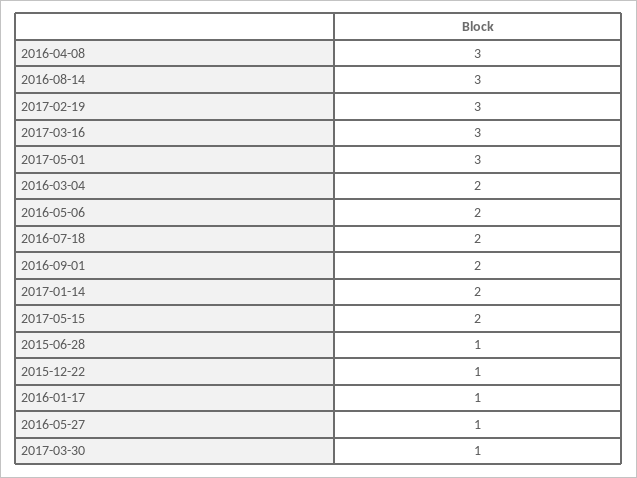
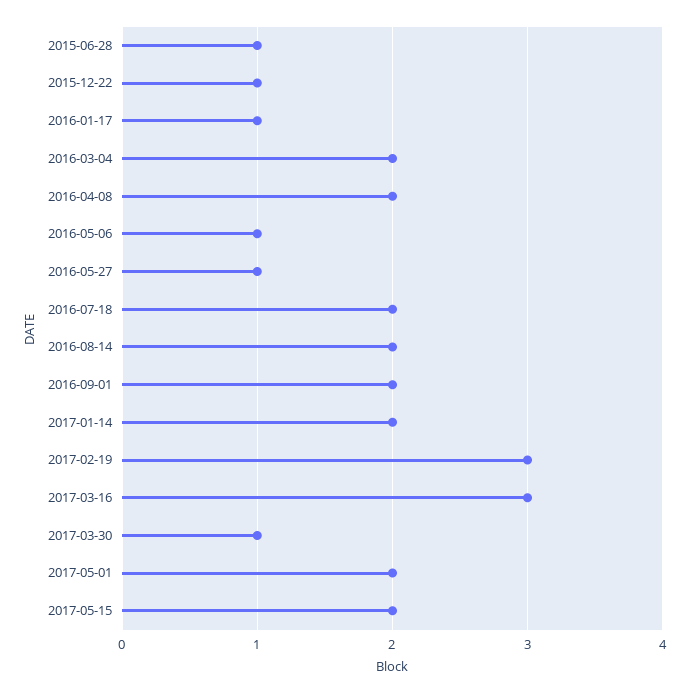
  {
-   "2016-04-08": 3,
+   "2016-04-08": 2,
-   "2016-08-14": 3,
+   "2016-08-14": 2,
    "2017-02-19": 3,
    "2017-03-16": 3,
-   "2017-05-01": 3,
+   "2017-05-01": 2,
    "2016-03-04": 2,
-   "2016-05-06": 2,
+   "2016-05-06": 1,
    "2016-07-18": 2,
    "2016-09-01": 2,
    "2017-01-14": 2,
    "2017-05-15": 2,
    "2015-06-28": 1,
    "2015-12-22": 1,
    "2016-01-17": 1,
    "2016-05-27": 1,
    "2017-03-30": 1
  }

